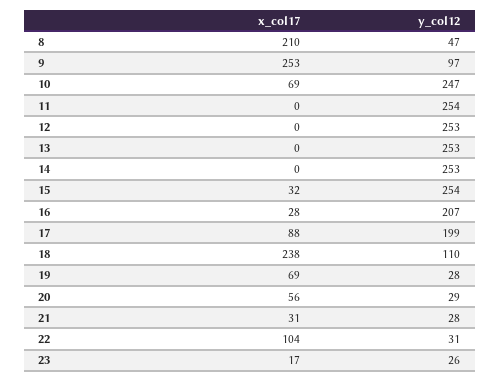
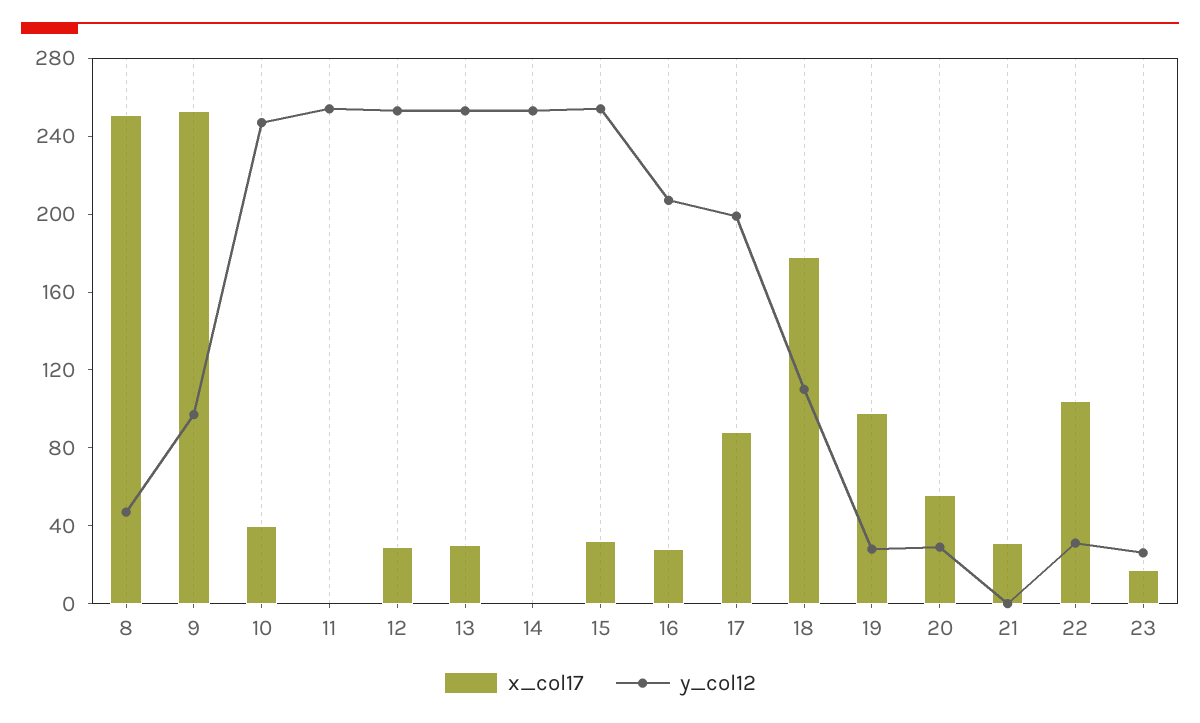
  {
    "x_col17": {
-     "8": 210,
+     "8": 250,
      "9": 253,
-     "10": 69,
+     "10": 40,
      "11": 0,
-     "12": 0,
+     "12": 30,
-     "13": 0,
+     "13": 30,
      "14": 0,
      "15": 32,
      "16": 28,
      "17": 88,
-     "18": 238,
+     "18": 180,
-     "19": 69,
+     "19": 100,
      "20": 56,
      "21": 31,
      "22": 104,
      "23": 17
    },
    "y_col12": {
      "8": 47,
      "9": 97,
      "10": 247,
      "11": 254,
      "12": 253,
      "13": 253,
      "14": 253,
      "15": 254,
      "16": 207,
      "17": 199,
      "18": 110,
      "19": 28,
      "20": 29,
-     "21": 28,
+     "21": 0,
      "22": 31,
      "23": 26
    }
  }

